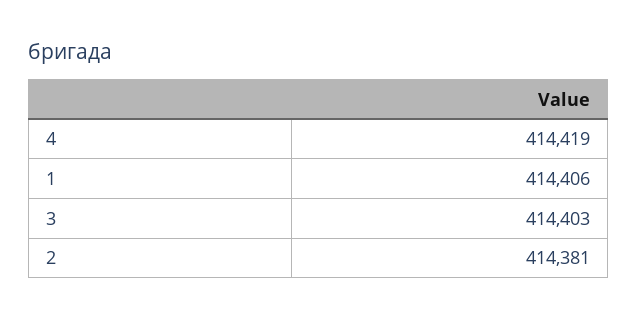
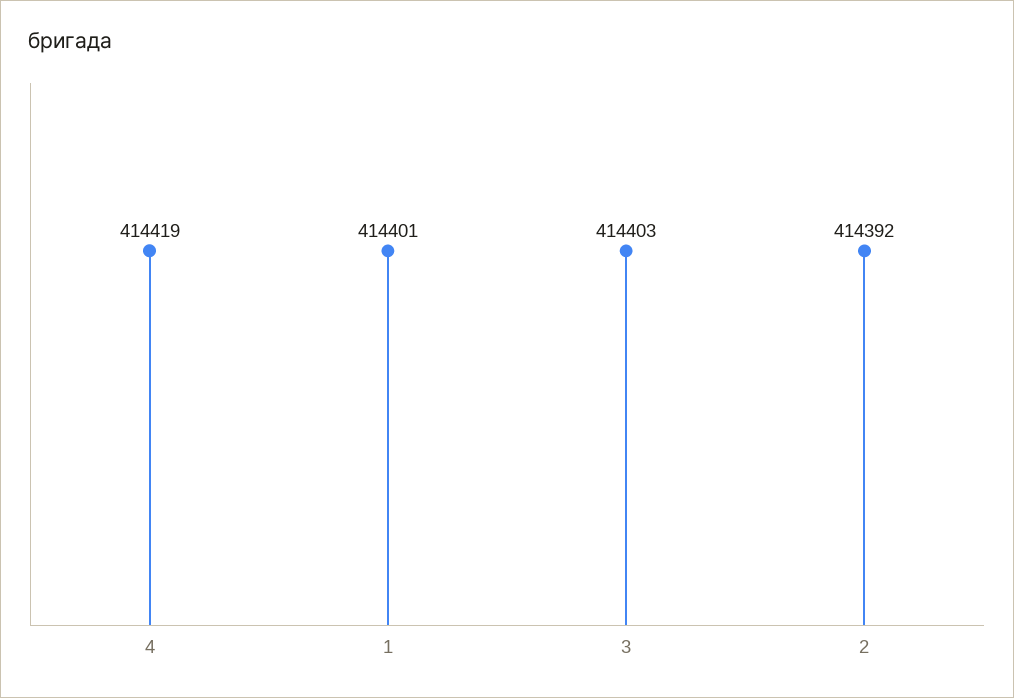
  {
    "4": 414419,
-   "1": 414406,
+   "1": 414401,
    "3": 414403,
-   "2": 414381
+   "2": 414392
  }

